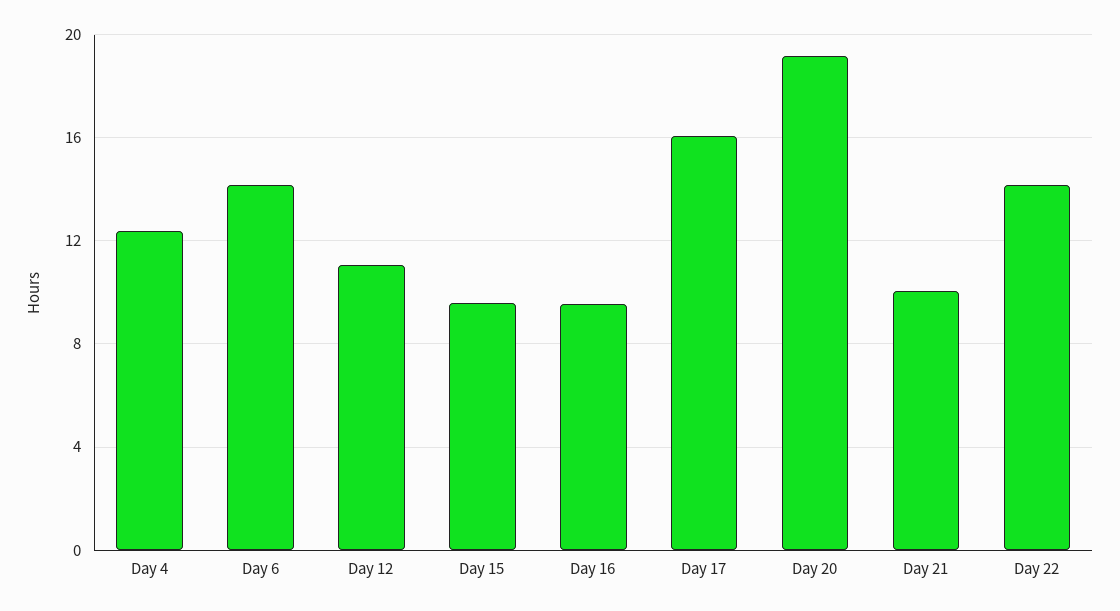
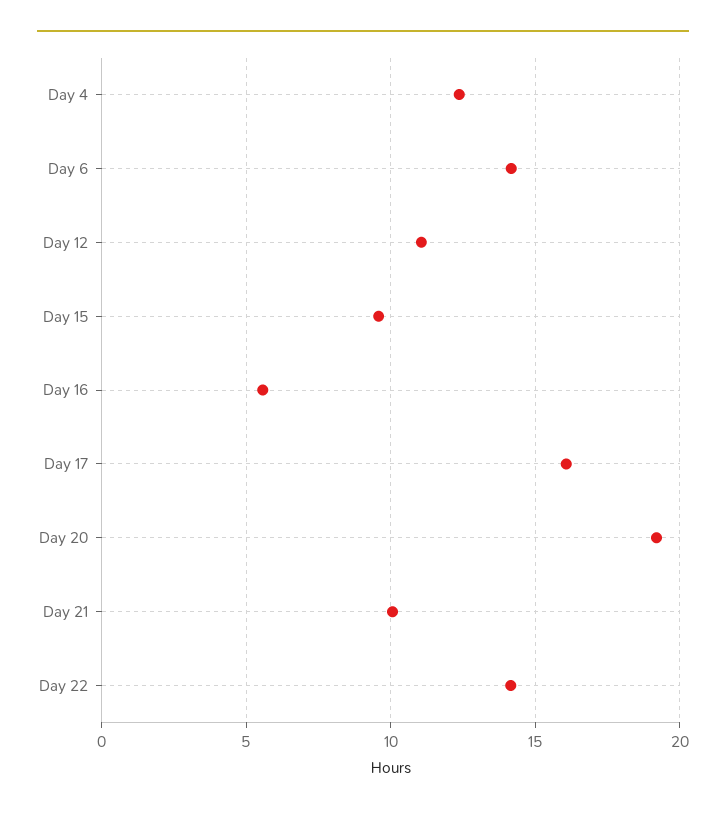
  {
    "Day 4": 12.5,
    "Day 6": 14,
    "Day 12": 11,
    "Day 15": 9.5,
-   "Day 16": 9.5,
+   "Day 16": 5.5,
    "Day 17": 16,
    "Day 20": 19,
    "Day 21": 10,
    "Day 22": 14
  }

